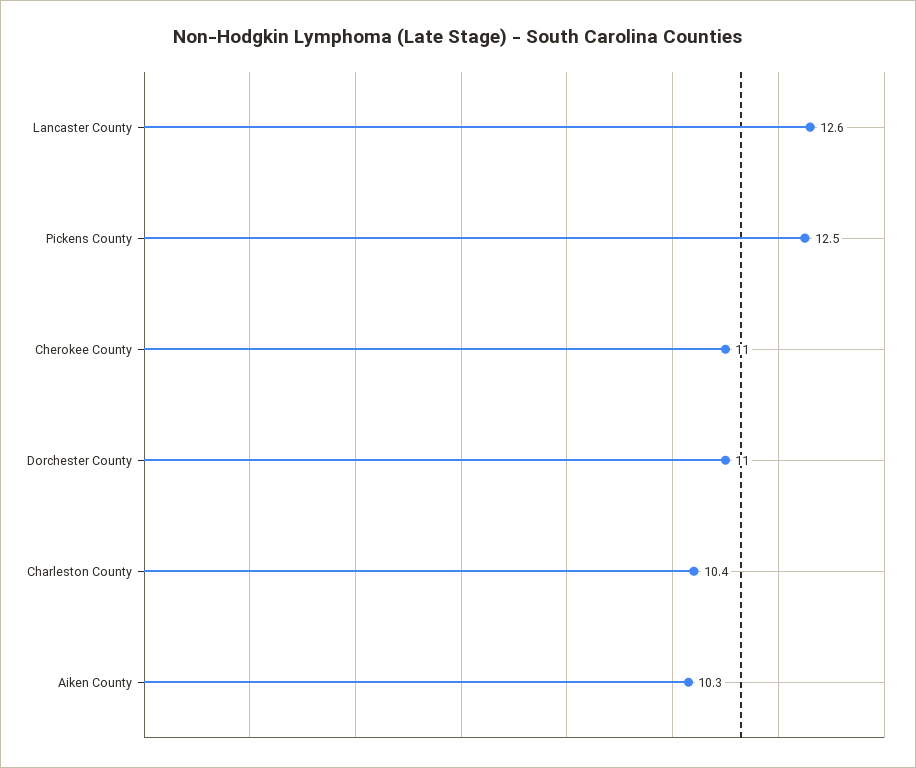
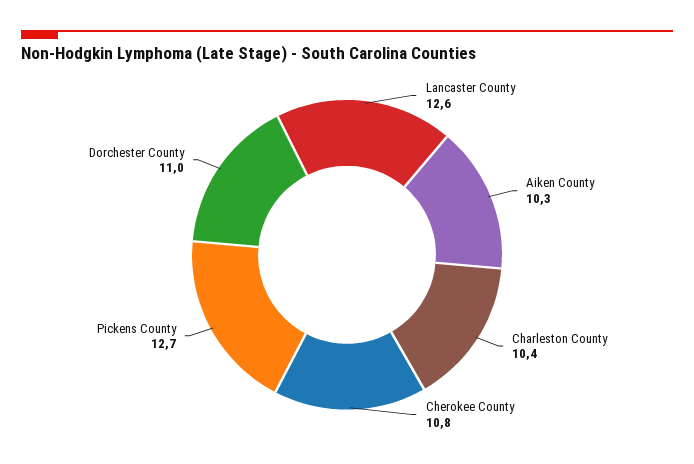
  {
    "Lancaster County": 12.6,
-   "Pickens County": 12.5,
+   "Pickens County": 12.7,
-   "Cherokee County": 11,
+   "Cherokee County": 10.8,
    "Dorchester County": 11,
    "Charleston County": 10.4,
    "Aiken County": 10.3
  }

